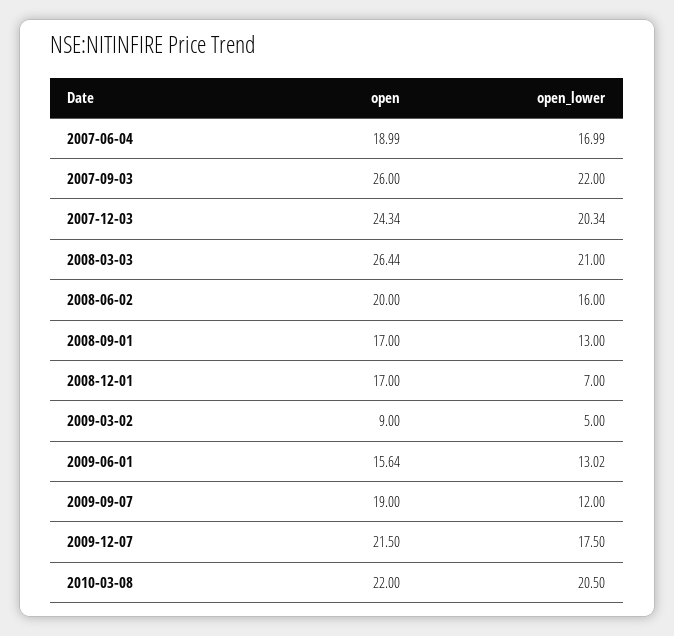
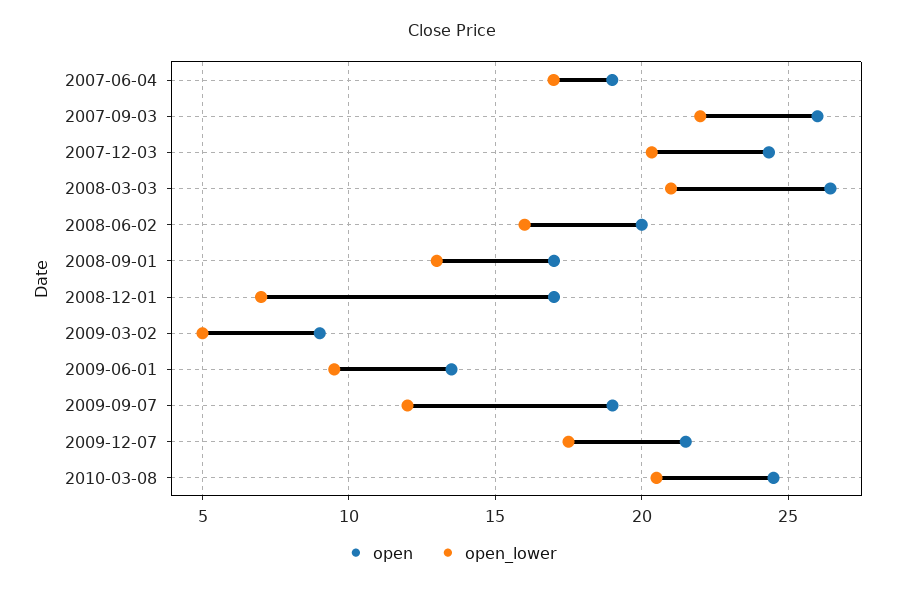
  {
    "open": {
      "2007-06-04": 18.99,
      "2007-09-03": 26,
      "2007-12-03": 24.34,
      "2008-03-03": 26.44,
      "2008-06-02": 20,
      "2008-09-01": 17,
      "2008-12-01": 17,
      "2009-03-02": 9,
-     "2009-06-01": 15.64,
+     "2009-06-01": 13.5,
      "2009-09-07": 19,
      "2009-12-07": 21.5,
-     "2010-03-08": 22
+     "2010-03-08": 24.5
    },
    "open_lower": {
      "2007-06-04": 16.99,
      "2007-09-03": 22,
      "2007-12-03": 20.34,
      "2008-03-03": 21,
      "2008-06-02": 16,
      "2008-09-01": 13,
      "2008-12-01": 7,
      "2009-03-02": 5,
-     "2009-06-01": 13.02,
+     "2009-06-01": 9.5,
      "2009-09-07": 12,
      "2009-12-07": 17.5,
      "2010-03-08": 20.5
    }
  }

